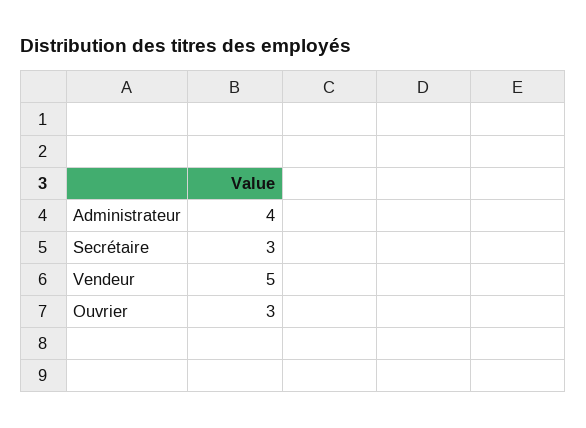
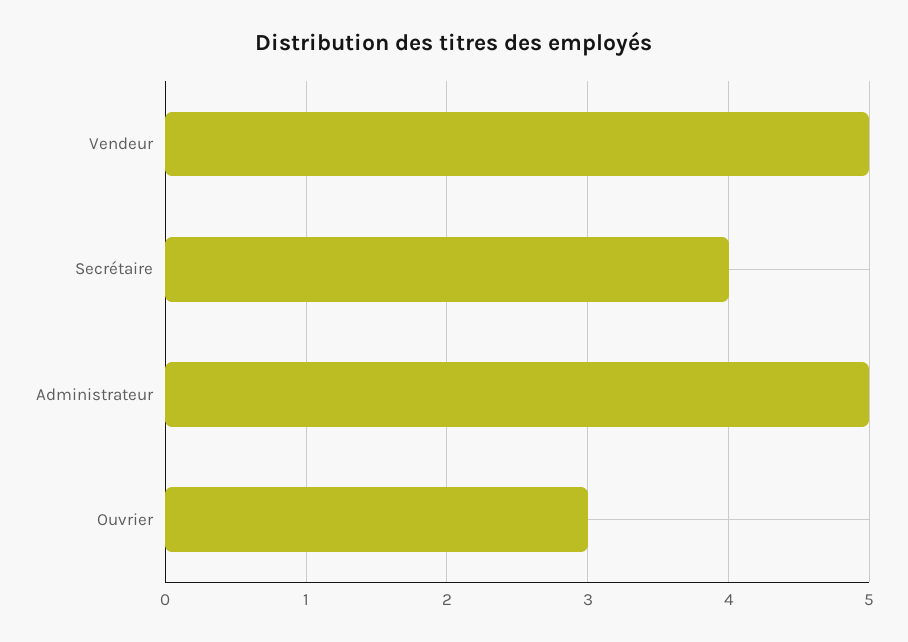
  {
-   "Administrateur": 4,
+   "Administrateur": 5,
-   "Secrétaire": 3,
+   "Secrétaire": 4,
    "Vendeur": 5,
    "Ouvrier": 3
  }

